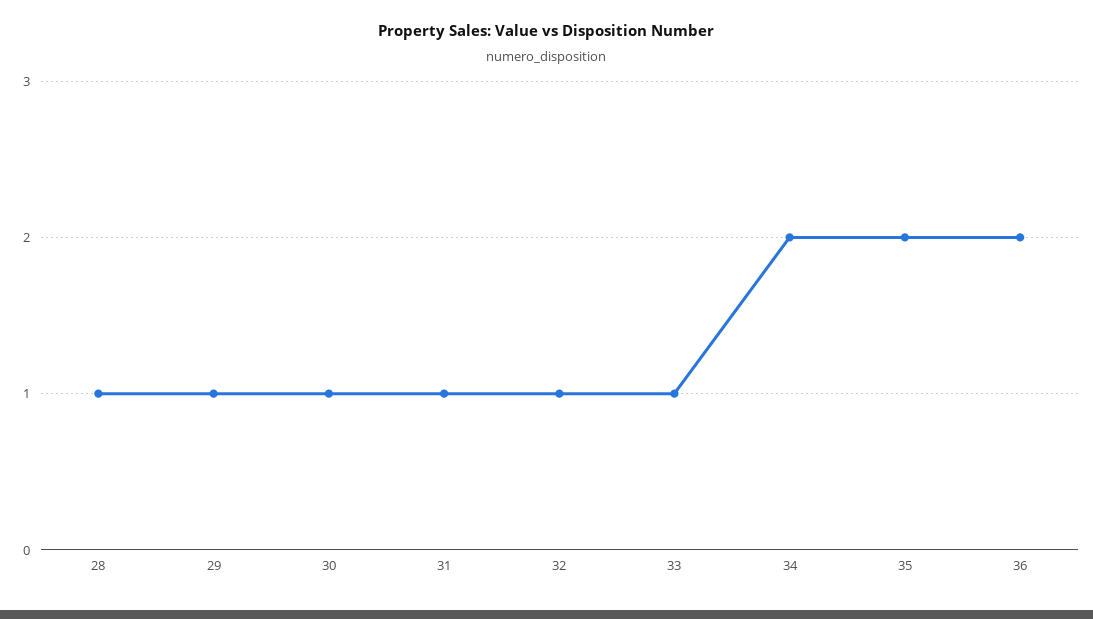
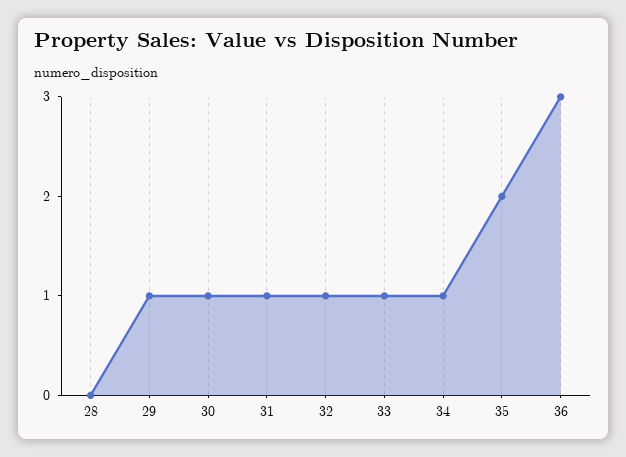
  {
-   "28": 1,
+   "28": 0,
    "29": 1,
    "30": 1,
    "31": 1,
    "32": 1,
    "33": 1,
-   "34": 2,
+   "34": 1,
    "35": 2,
-   "36": 2
+   "36": 3
  }

